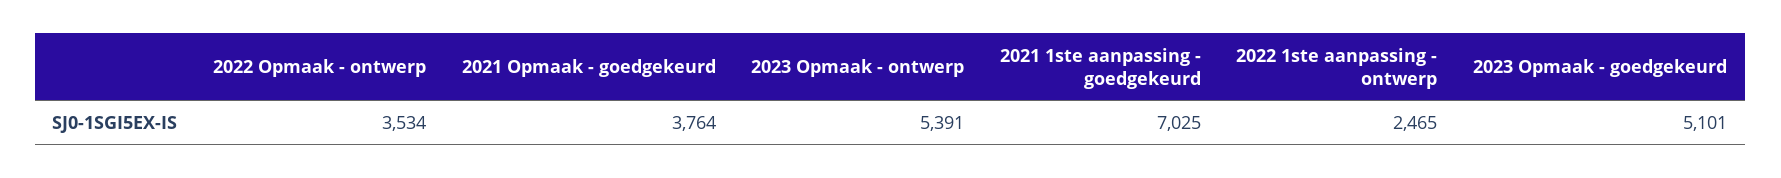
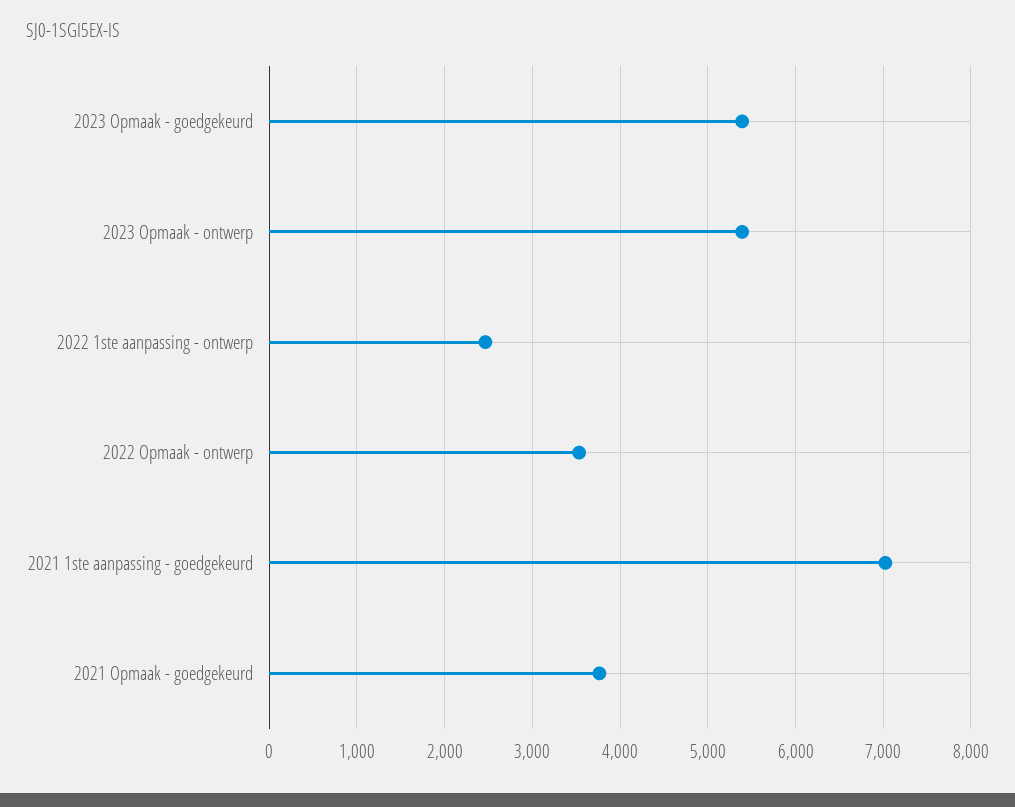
  {
    "2022 Opmaak - ontwerp": 3534,
    "2021 Opmaak - goedgekeurd": 3764,
    "2023 Opmaak - ontwerp": 5391,
    "2021 1ste aanpassing - goedgekeurd": 7025,
    "2022 1ste aanpassing - ontwerp": 2465,
-   "2023 Opmaak - goedgekeurd": 5101
+   "2023 Opmaak - goedgekeurd": 5400
  }

